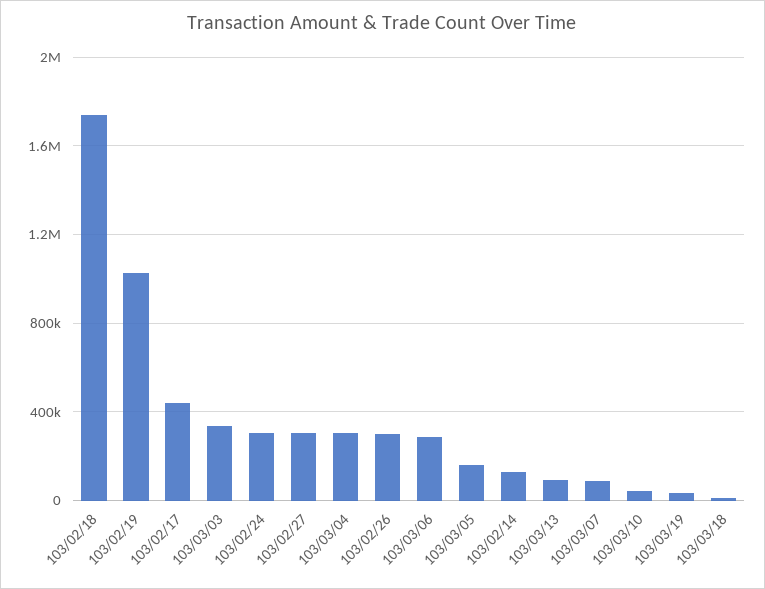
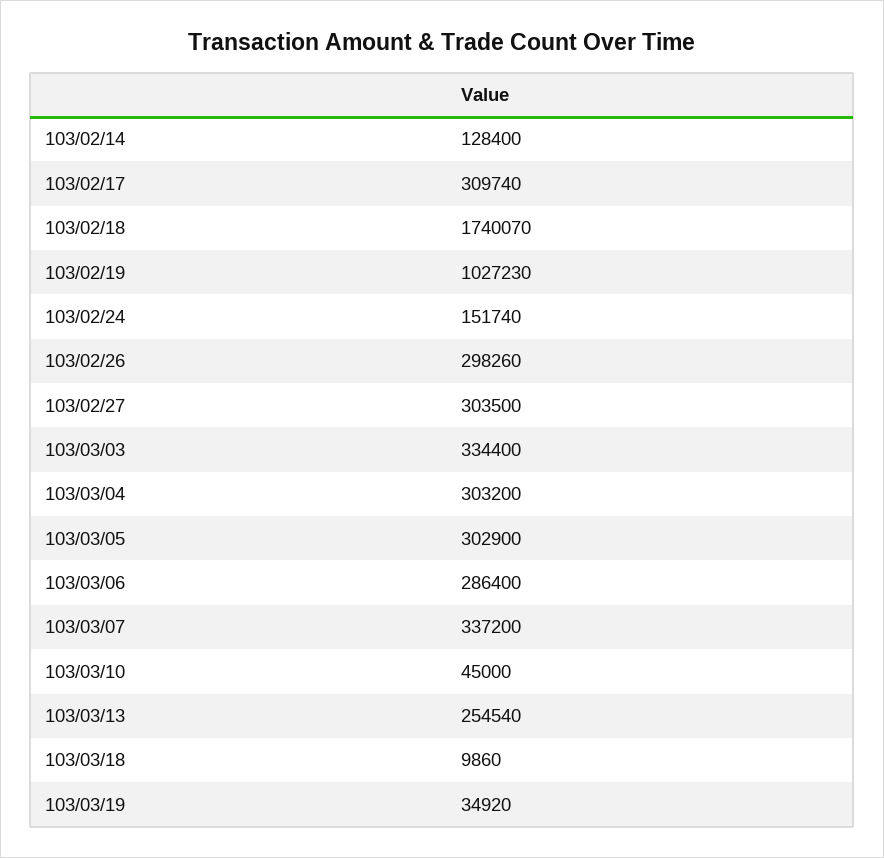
  {
    "103/02/18": 1740070,
    "103/02/19": 1027230,
-   "103/02/17": 450000,
+   "103/02/17": 309740,
    "103/03/03": 334400,
-   "103/02/24": 300000,
+   "103/02/24": 151740,
    "103/02/27": 303500,
    "103/03/04": 303200,
    "103/02/26": 298260,
    "103/03/06": 286400,
-   "103/03/05": 150000,
+   "103/03/05": 302900,
    "103/02/14": 128400,
-   "103/03/13": 100000,
+   "103/03/13": 254540,
-   "103/03/07": 100000,
+   "103/03/07": 337200,
    "103/03/10": 45000,
    "103/03/19": 34920,
    "103/03/18": 9860
  }

